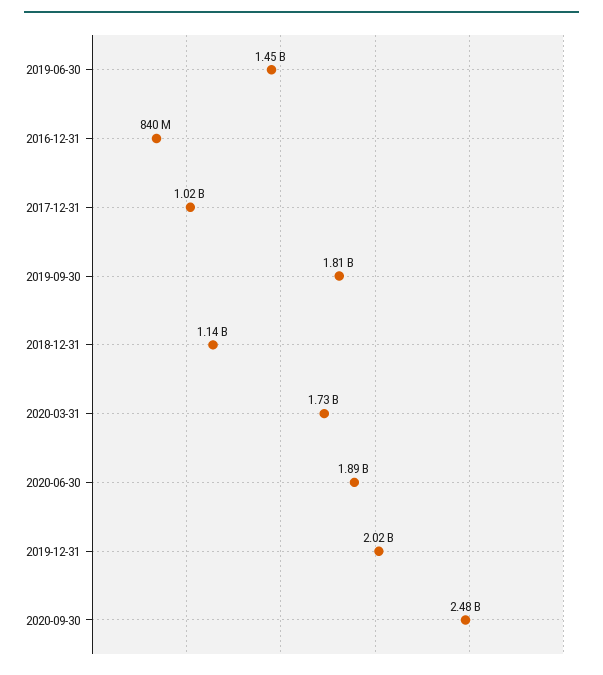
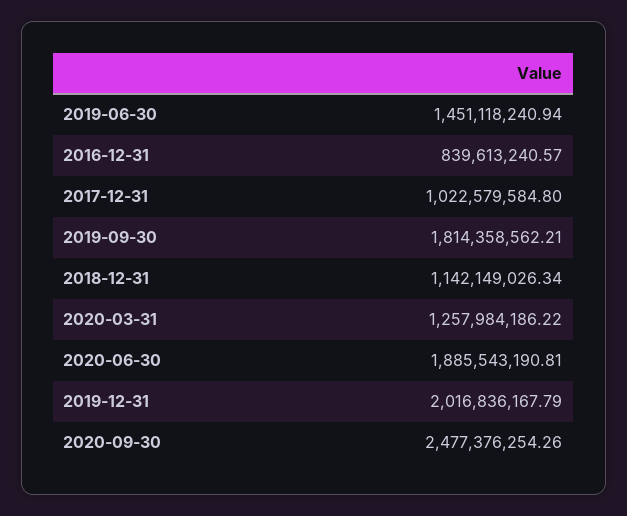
  {
    "2019-06-30": 1451118240.94,
    "2016-12-31": 839613240.57,
    "2017-12-31": 1022579584.8,
    "2019-09-30": 1814358562.21,
    "2018-12-31": 1142149026.34,
-   "2020-03-31": 1730000000,
+   "2020-03-31": 1257984186.22,
    "2020-06-30": 1885543190.81,
    "2019-12-31": 2016836167.79,
    "2020-09-30": 2477376254.26
  }

